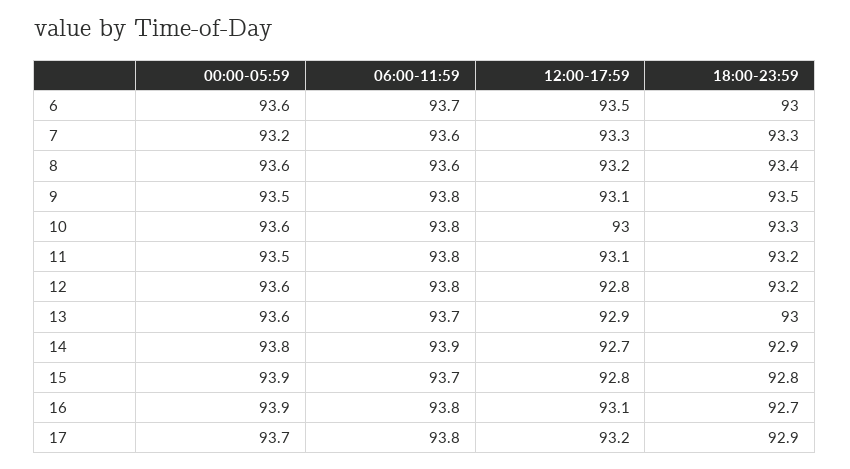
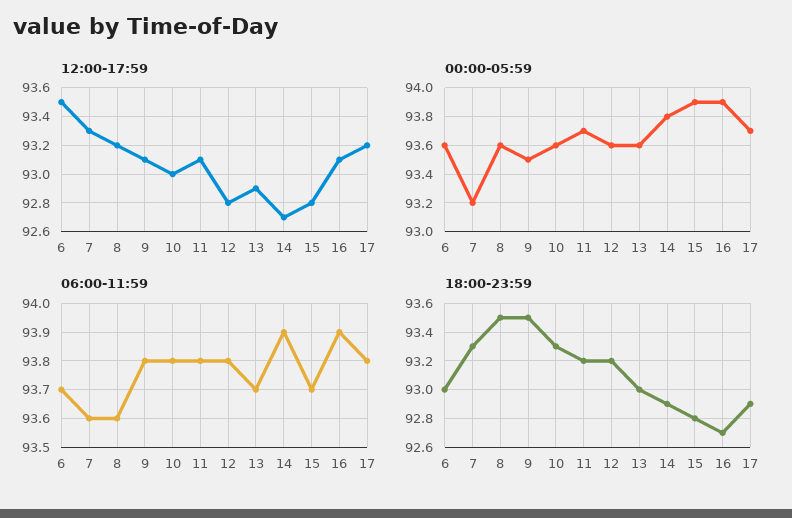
  {
    "00:00-05:59": {
      "6": 93.6,
      "7": 93.2,
      "8": 93.6,
      "9": 93.5,
      "10": 93.6,
-     "11": 93.5,
+     "11": 93.7,
      "12": 93.6,
      "13": 93.6,
      "14": 93.8,
      "15": 93.9,
      "16": 93.9,
      "17": 93.7
    },
    "06:00-11:59": {
      "6": 93.7,
      "7": 93.6,
      "8": 93.6,
      "9": 93.8,
      "10": 93.8,
      "11": 93.8,
      "12": 93.8,
      "13": 93.7,
      "14": 93.9,
      "15": 93.7,
-     "16": 93.8,
+     "16": 93.9,
      "17": 93.8
    },
    "12:00-17:59": {
      "6": 93.5,
      "7": 93.3,
      "8": 93.2,
      "9": 93.1,
      "10": 93,
      "11": 93.1,
      "12": 92.8,
      "13": 92.9,
      "14": 92.7,
      "15": 92.8,
      "16": 93.1,
      "17": 93.2
    },
    "18:00-23:59": {
      "6": 93,
      "7": 93.3,
-     "8": 93.4,
+     "8": 93.5,
      "9": 93.5,
      "10": 93.3,
      "11": 93.2,
      "12": 93.2,
      "13": 93,
      "14": 92.9,
      "15": 92.8,
      "16": 92.7,
      "17": 92.9
    }
  }

